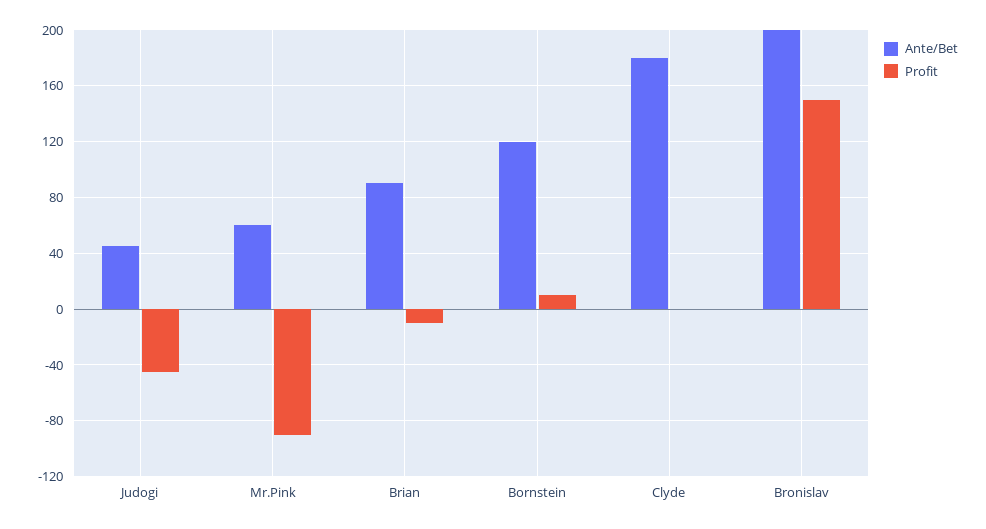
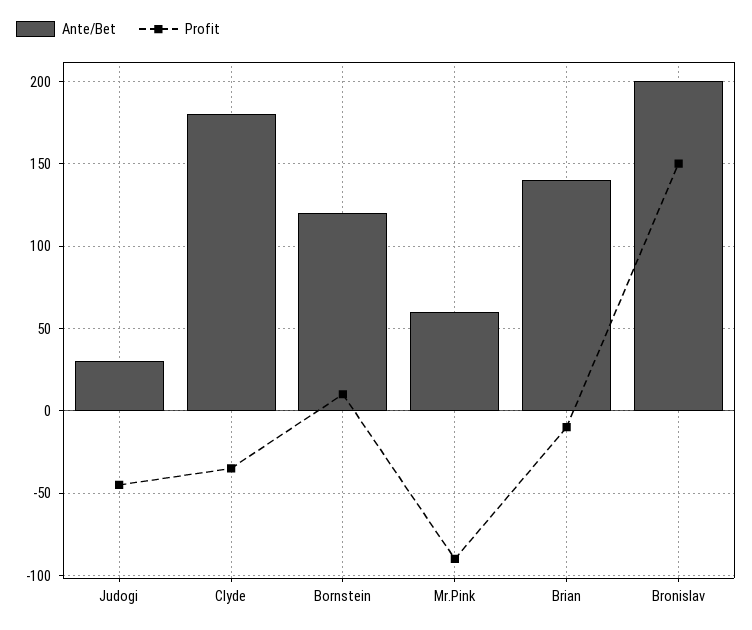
  {
    "Ante/Bet": {
-     "Judogi": 45,
+     "Judogi": 30,
      "Mr.Pink": 60,
-     "Brian": 90,
+     "Brian": 140,
      "Bornstein": 120,
      "Clyde": 180,
      "Bronislav": 200
    },
    "Profit": {
      "Judogi": -45,
      "Mr.Pink": -90,
      "Brian": -10,
      "Bornstein": 10,
-     "Clyde": 0,
+     "Clyde": -35,
      "Bronislav": 150
    }
  }

